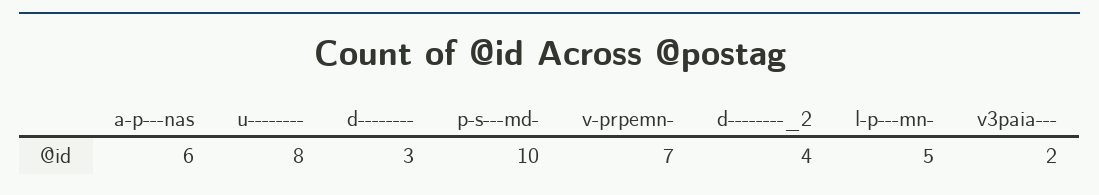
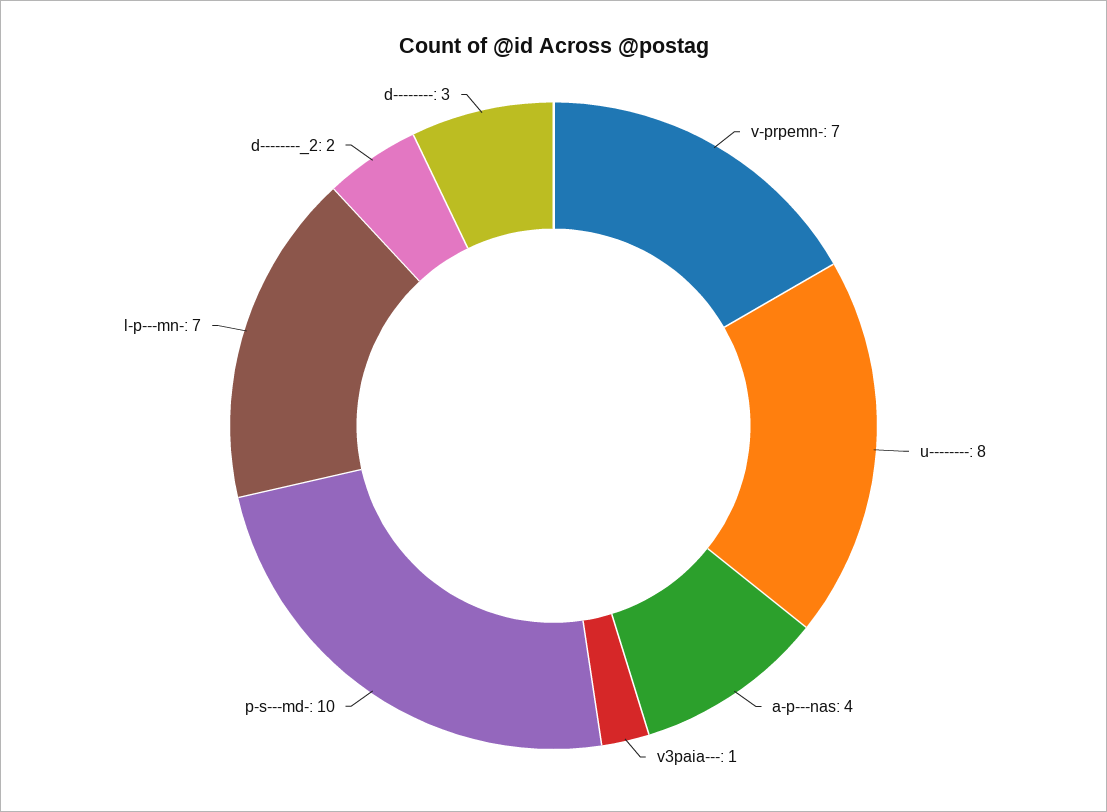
  {
-   "a-p---nas": 6,
+   "a-p---nas": 4,
    "u--------": 8,
    "d--------": 3,
    "p-s---md-": 10,
    "v-prpemn-": 7,
-   "d--------_2": 4,
+   "d--------_2": 2,
-   "l-p---mn-": 5,
+   "l-p---mn-": 7,
-   "v3paia---": 2
+   "v3paia---": 1
  }

